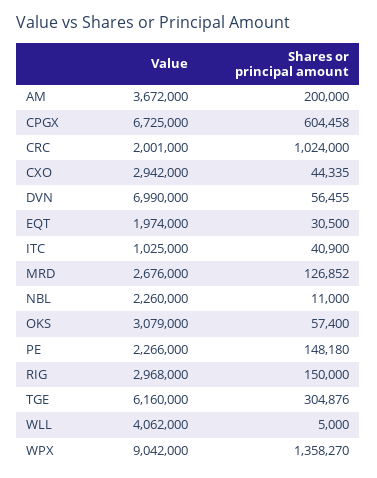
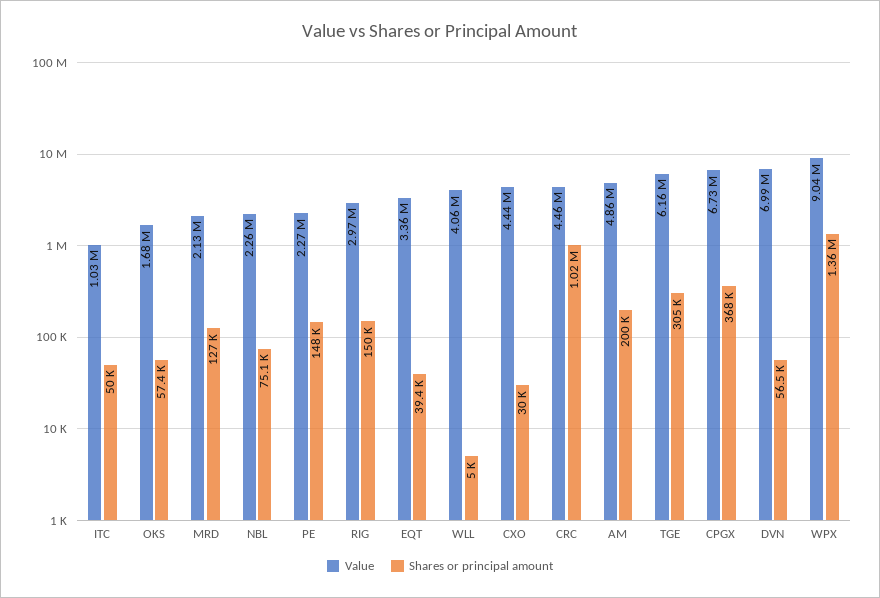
  {
    "Value": {
-     "AM": 3672000,
+     "AM": 4860000,
      "CPGX": 6725000,
-     "CRC": 2001000,
+     "CRC": 4460000,
-     "CXO": 2942000,
+     "CXO": 4440000,
      "DVN": 6990000,
-     "EQT": 1974000,
+     "EQT": 3360000,
      "ITC": 1025000,
-     "MRD": 2676000,
+     "MRD": 2130000,
      "NBL": 2260000,
-     "OKS": 3079000,
+     "OKS": 1680000,
      "PE": 2266000,
      "RIG": 2968000,
      "TGE": 6160000,
      "WLL": 4062000,
      "WPX": 9042000
    },
    "Shares or principal amount": {
      "AM": 200000,
-     "CPGX": 604458,
+     "CPGX": 368000,
      "CRC": 1024000,
-     "CXO": 44335,
+     "CXO": 30000,
      "DVN": 56455,
-     "EQT": 30500,
+     "EQT": 39400,
-     "ITC": 40900,
+     "ITC": 50000,
      "MRD": 126852,
-     "NBL": 11000,
+     "NBL": 75100,
      "OKS": 57400,
      "PE": 148180,
      "RIG": 150000,
      "TGE": 304876,
      "WLL": 5000,
      "WPX": 1358270
    }
  }

